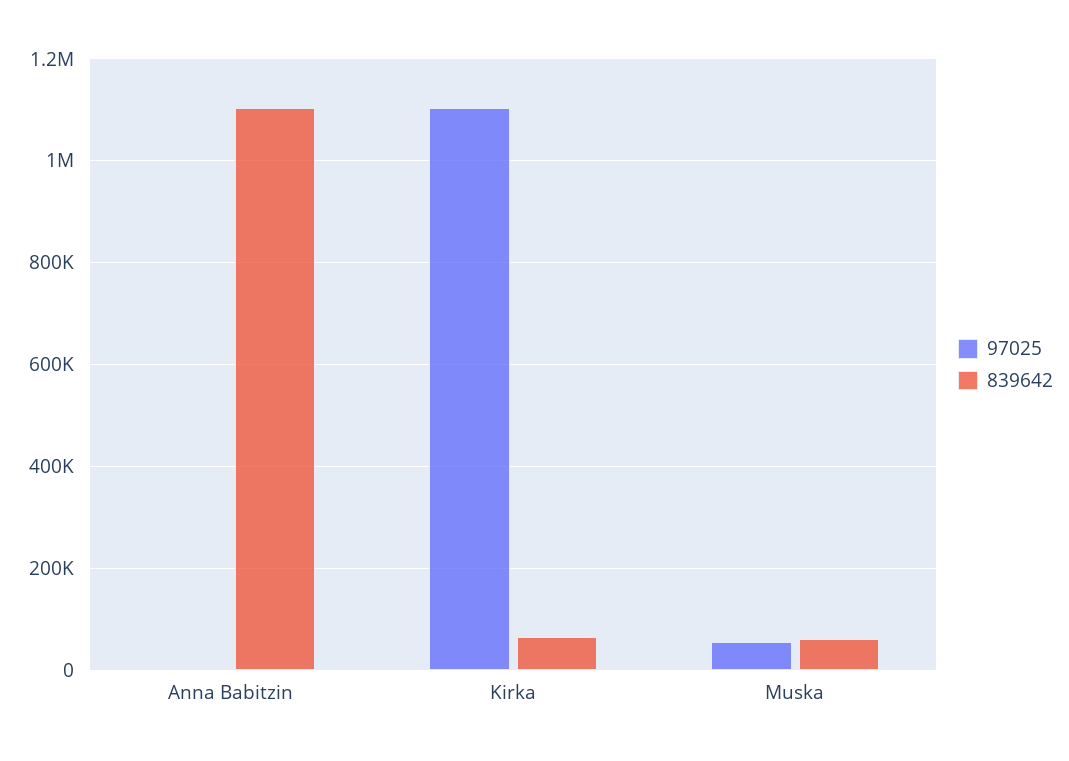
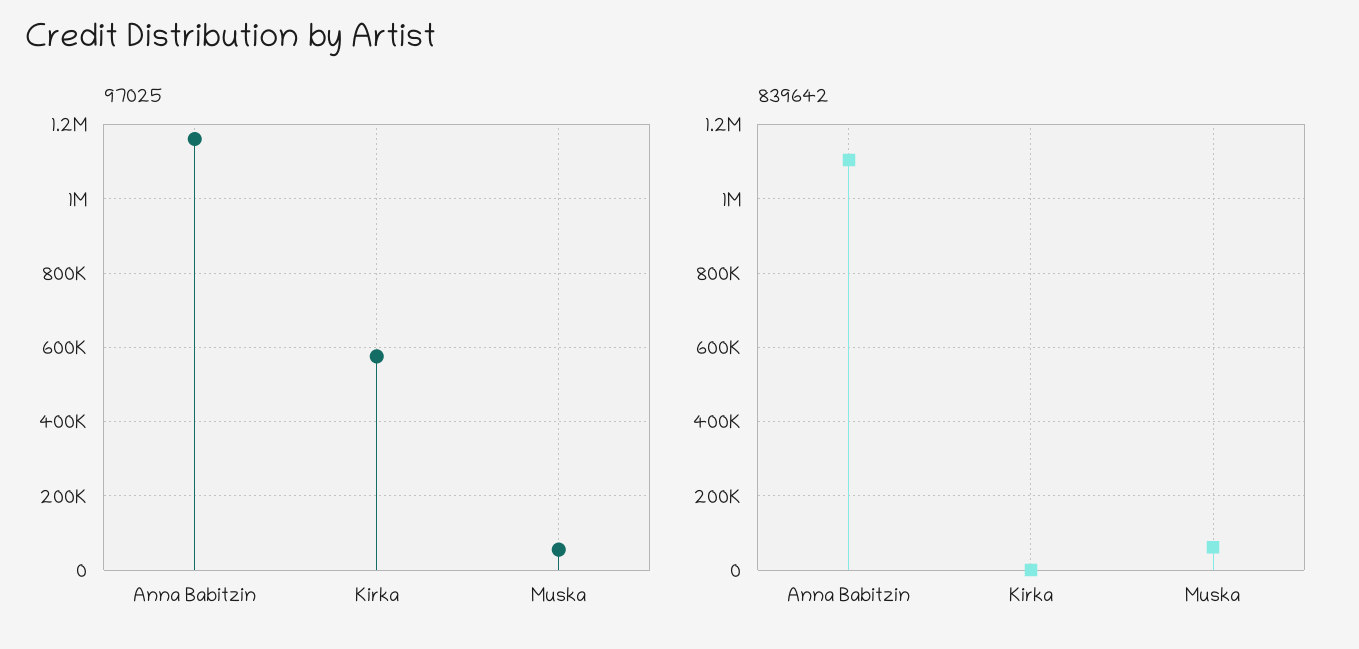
  {
    "97025": {
-     "Anna Babitzin": 0,
+     "Anna Babitzin": 1160000,
-     "Kirka": 1100000,
+     "Kirka": 580000,
      "Muska": 60000
    },
    "839642": {
      "Anna Babitzin": 1100000,
-     "Kirka": 60000,
+     "Kirka": 0,
      "Muska": 60000
    }
  }

